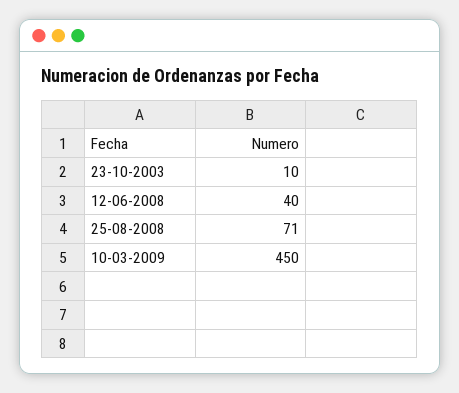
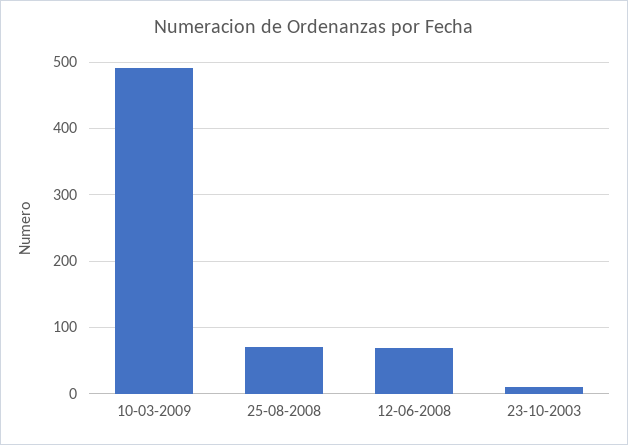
  {
    "23-10-2003": 10,
-   "12-06-2008": 40,
+   "12-06-2008": 70,
    "25-08-2008": 71,
-   "10-03-2009": 450
+   "10-03-2009": 490
  }

